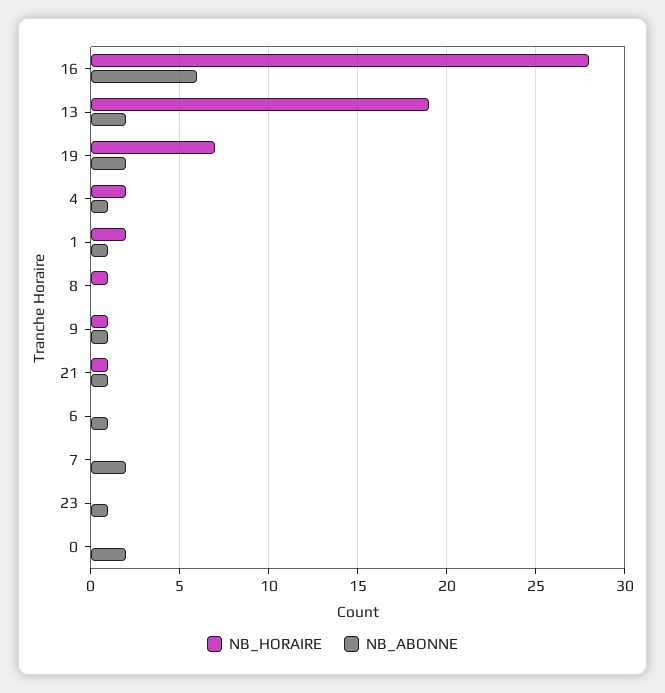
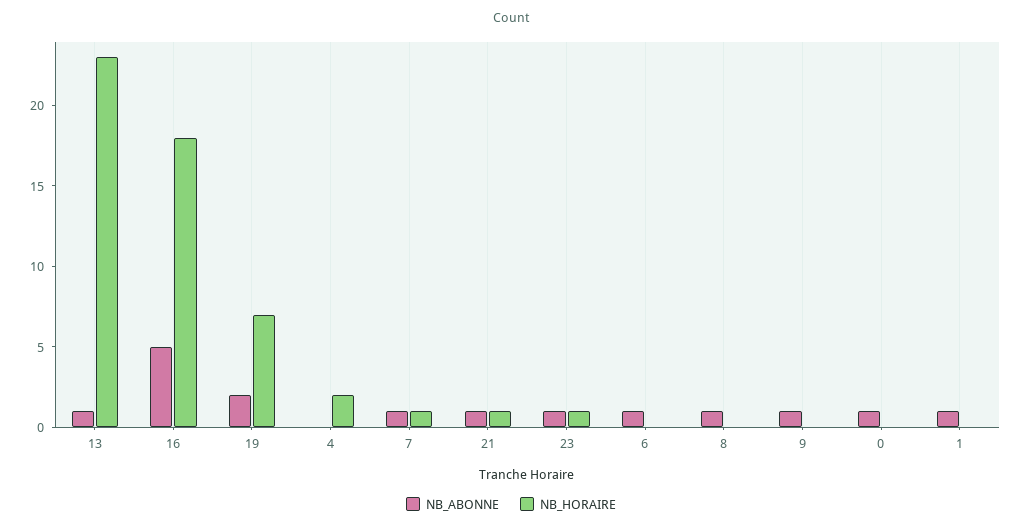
  {
    "NB_HORAIRE": {
-     "16": 28,
+     "16": 18,
-     "13": 19,
+     "13": 23,
      "19": 7,
      "4": 2,
-     "1": 2,
+     "1": 0,
-     "8": 1,
+     "8": 0,
-     "9": 1,
+     "9": 0,
      "21": 1,
      "6": 0,
-     "7": 0,
+     "7": 1,
-     "23": 0,
+     "23": 1,
      "0": 0
    },
    "NB_ABONNE": {
-     "16": 6,
+     "16": 5,
-     "13": 2,
+     "13": 1,
      "19": 2,
-     "4": 1,
+     "4": 0,
      "1": 1,
-     "8": 0,
+     "8": 1,
      "9": 1,
      "21": 1,
      "6": 1,
-     "7": 2,
+     "7": 1,
      "23": 1,
-     "0": 2
+     "0": 1
    }
  }

